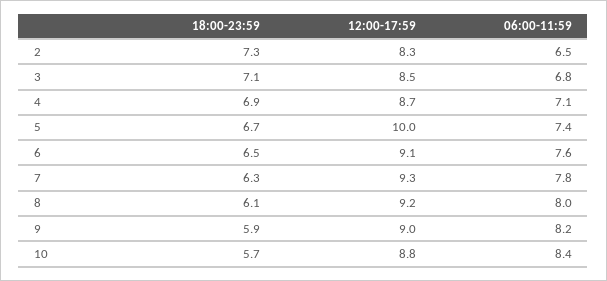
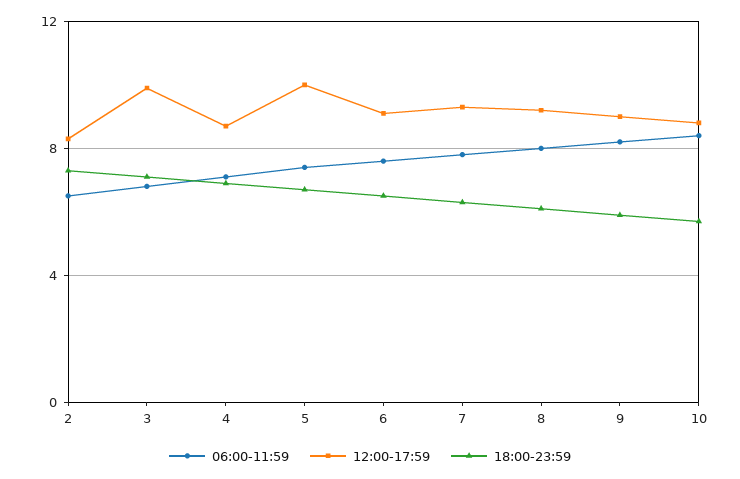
  {
    "18:00-23:59": {
      "2": 7.3,
      "3": 7.1,
      "4": 6.9,
      "5": 6.7,
      "6": 6.5,
      "7": 6.3,
      "8": 6.1,
      "9": 5.9,
      "10": 5.7
    },
    "12:00-17:59": {
      "2": 8.3,
-     "3": 8.5,
+     "3": 10,
      "4": 8.7,
      "5": 10,
      "6": 9.1,
      "7": 9.3,
      "8": 9.2,
      "9": 9,
      "10": 8.8
    },
    "06:00-11:59": {
      "2": 6.5,
      "3": 6.8,
      "4": 7.1,
      "5": 7.4,
      "6": 7.6,
      "7": 7.8,
      "8": 8,
      "9": 8.2,
      "10": 8.4
    }
  }

